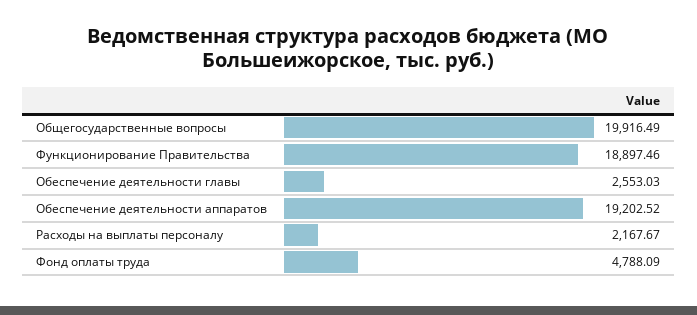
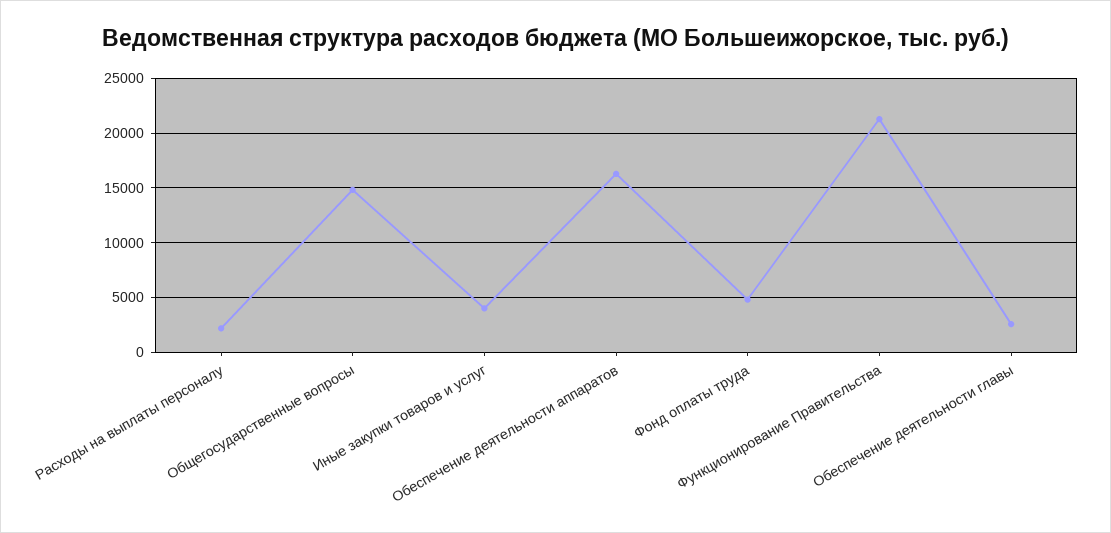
  {
-   "Общегосударственные вопросы": 19916.49,
+   "Общегосударственные вопросы": 15000,
-   "Функционирование Правительства": 18897.46,
+   "Функционирование Правительства": 21000,
    "Обеспечение деятельности главы": 2553.03,
-   "Обеспечение деятельности аппаратов": 19202.52,
+   "Обеспечение деятельности аппаратов": 16000,
    "Расходы на выплаты персоналу": 2167.67,
-   "Фонд оплаты труда": 4788.09
+   "Фонд оплаты труда": 4788.09,
+   "Иные закупки товаров и услуг": 4000
  }

